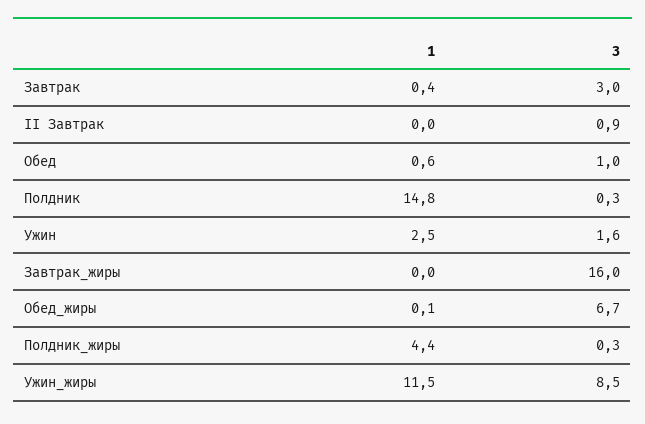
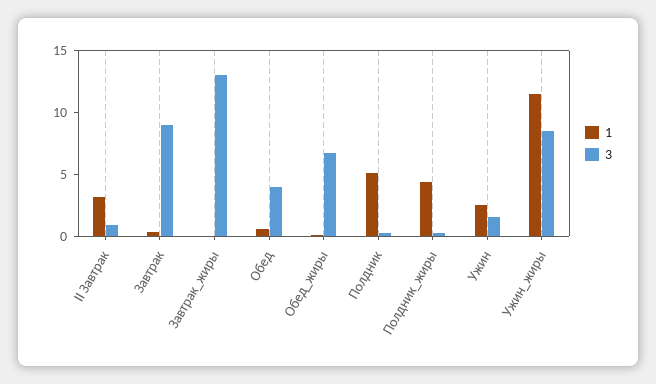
  {
    "1": {
      "Завтрак": 0.4,
-     "II Завтрак": 0,
+     "II Завтрак": 3,
      "Обед": 0.6,
-     "Полдник": 14.8,
+     "Полдник": 5,
      "Ужин": 2.5,
      "Завтрак_жиры": 0,
      "Обед_жиры": 0.1,
      "Полдник_жиры": 4.4,
      "Ужин_жиры": 11.5
    },
    "3": {
-     "Завтрак": 3,
+     "Завтрак": 9,
      "II Завтрак": 0.9,
-     "Обед": 1,
+     "Обед": 4,
      "Полдник": 0.3,
      "Ужин": 1.6,
-     "Завтрак_жиры": 16,
+     "Завтрак_жиры": 13,
      "Обед_жиры": 6.7,
      "Полдник_жиры": 0.3,
      "Ужин_жиры": 8.5
    }
  }

